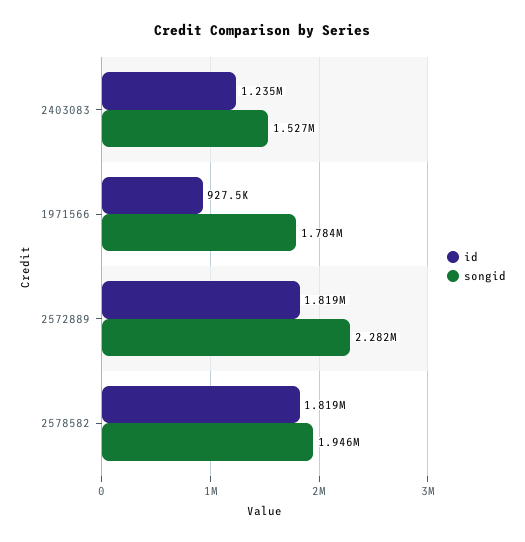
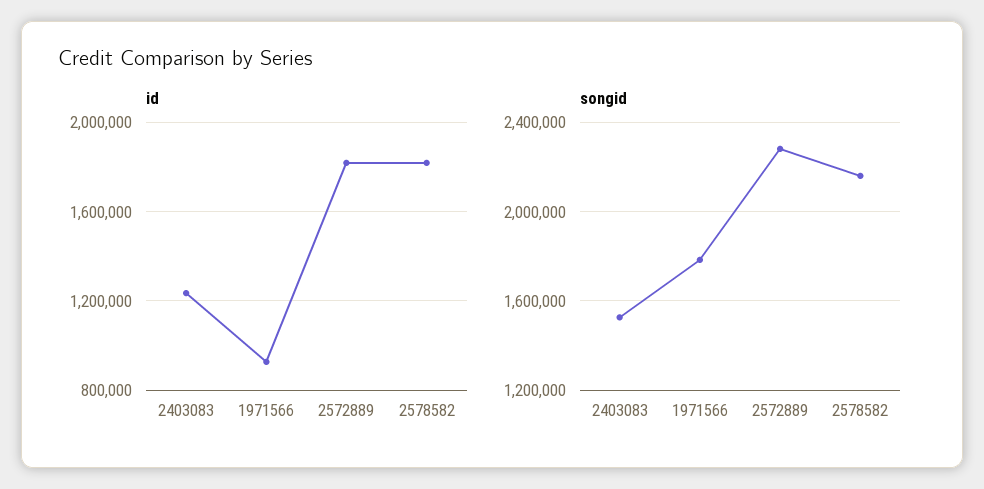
  {
    "id": {
      "2403083": 1235000,
      "1971566": 927500,
      "2572889": 1819000,
      "2578582": 1819000
    },
    "songid": {
      "2403083": 1527000,
      "1971566": 1784000,
      "2572889": 2282000,
-     "2578582": 1946000
+     "2578582": 2150000
    }
  }

